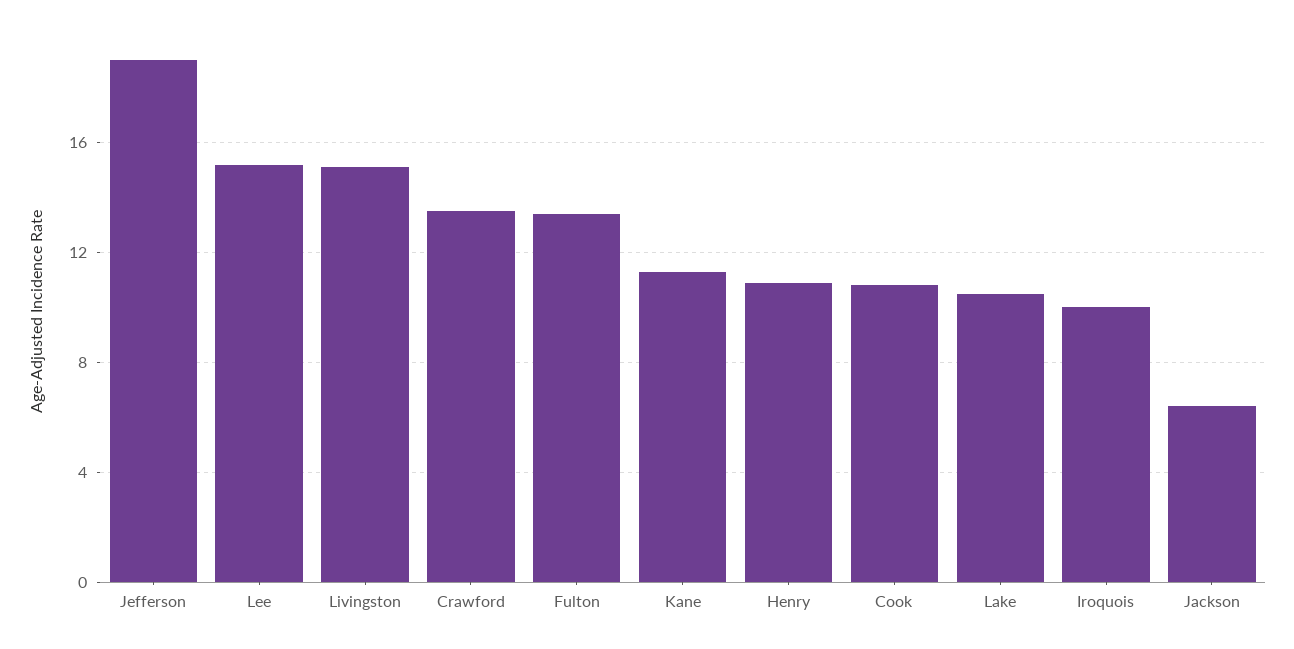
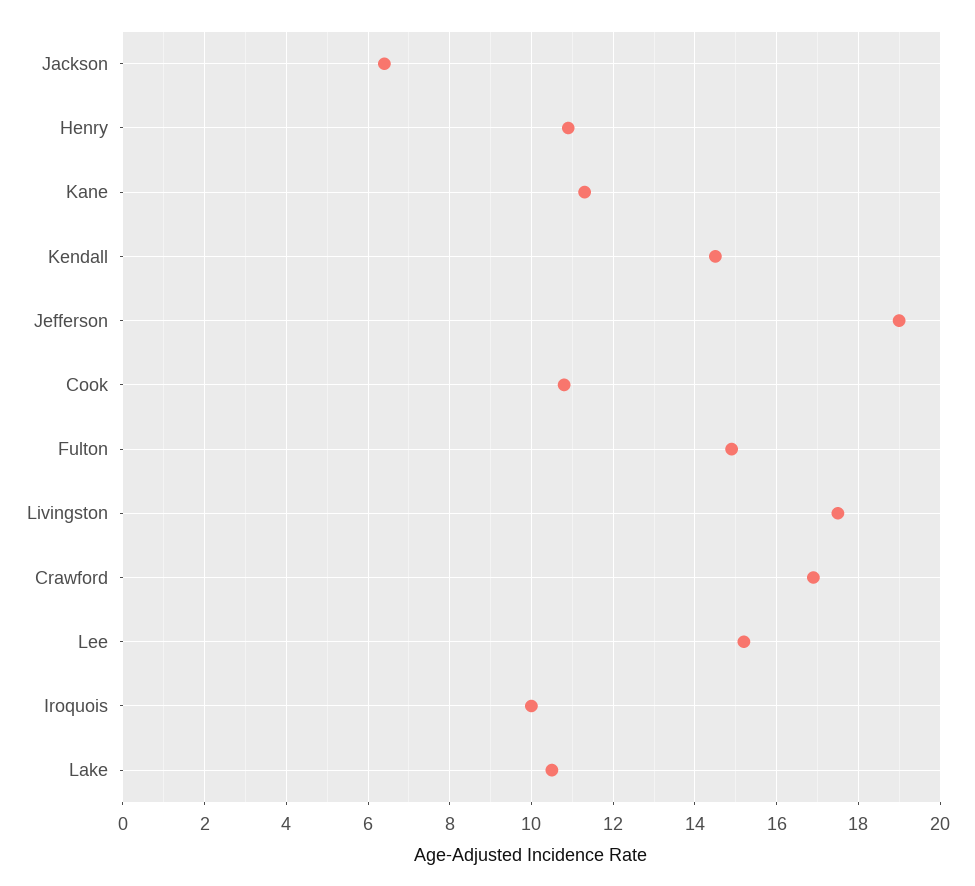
  {
    "Jefferson": 19,
    "Lee": 15,
-   "Livingston": 15,
+   "Livingston": 17.5,
-   "Crawford": 13.5,
+   "Crawford": 17,
-   "Fulton": 13.5,
+   "Fulton": 15,
    "Kane": 11.5,
    "Henry": 11,
    "Cook": 11,
    "Lake": 10.5,
    "Iroquois": 10,
-   "Jackson": 6.5
+   "Jackson": 6.5,
+   "Kendall": 14.5
  }

